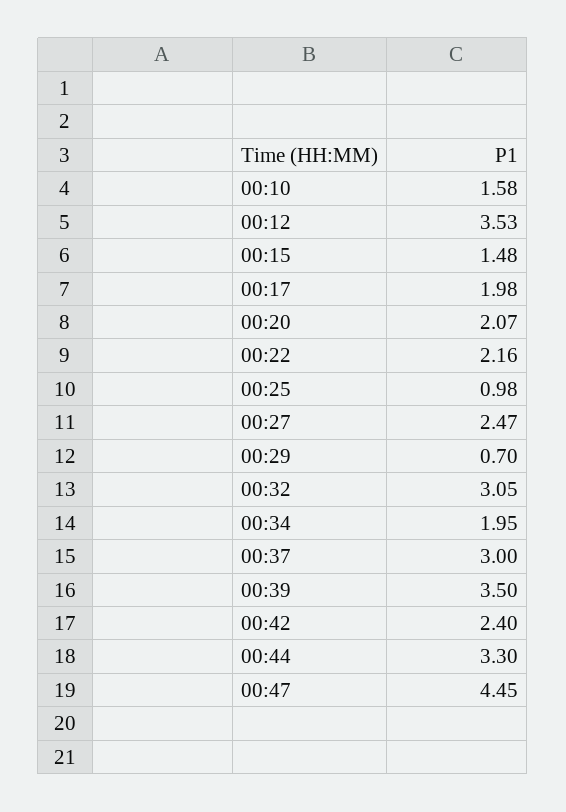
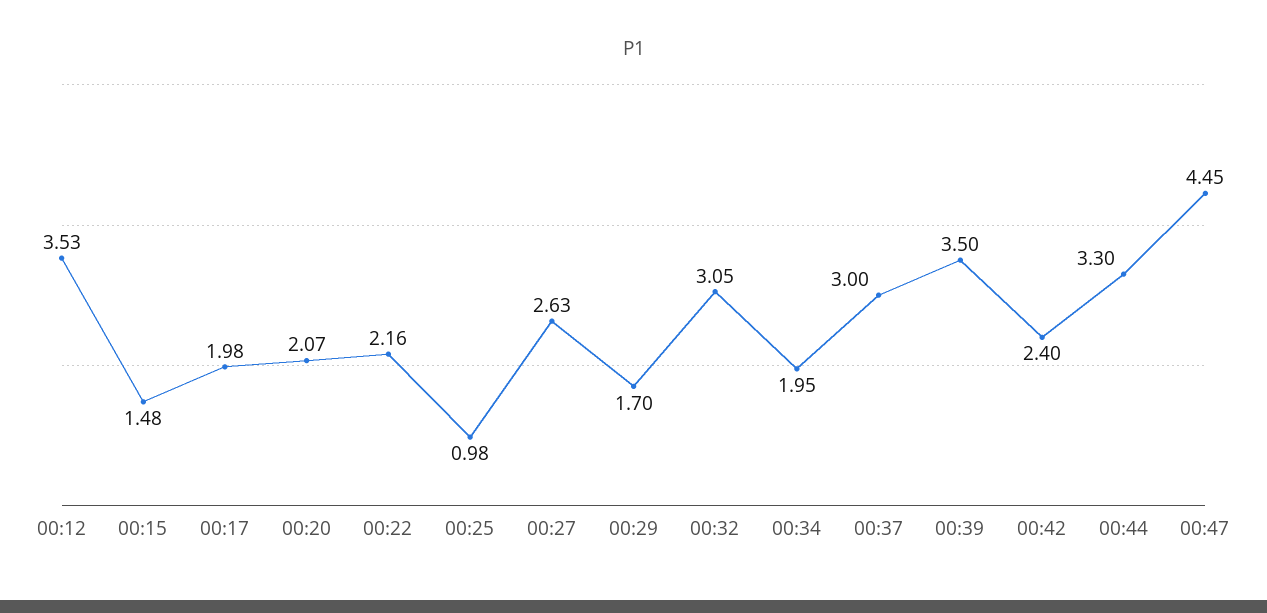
  {
-   "00:10": 1.58,
    "00:12": 3.53,
    "00:15": 1.48,
    "00:17": 1.98,
    "00:20": 2.07,
    "00:22": 2.16,
    "00:25": 0.98,
-   "00:27": 2.47,
+   "00:27": 2.63,
-   "00:29": 0.7,
+   "00:29": 1.7,
    "00:32": 3.05,
    "00:34": 1.95,
    "00:37": 3,
    "00:39": 3.5,
    "00:42": 2.4,
    "00:44": 3.3,
    "00:47": 4.45
  }

